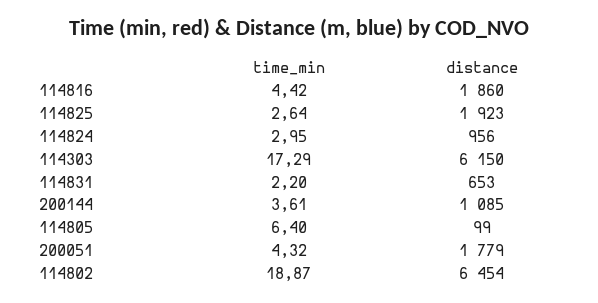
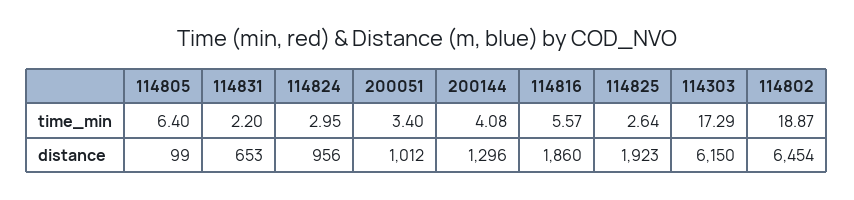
  {
    "time_min": {
-     "114816": 4.42,
+     "114816": 5.57,
      "114825": 2.64,
      "114824": 2.95,
      "114303": 17.29,
      "114831": 2.2,
-     "200144": 3.61,
+     "200144": 4.08,
      "114805": 6.4,
-     "200051": 4.32,
+     "200051": 3.4,
      "114802": 18.87
    },
    "distance": {
      "114816": 1860,
      "114825": 1923,
      "114824": 956,
      "114303": 6150,
      "114831": 653,
-     "200144": 1085,
+     "200144": 1296,
      "114805": 99,
-     "200051": 1779,
+     "200051": 1012,
      "114802": 6454
    }
  }

